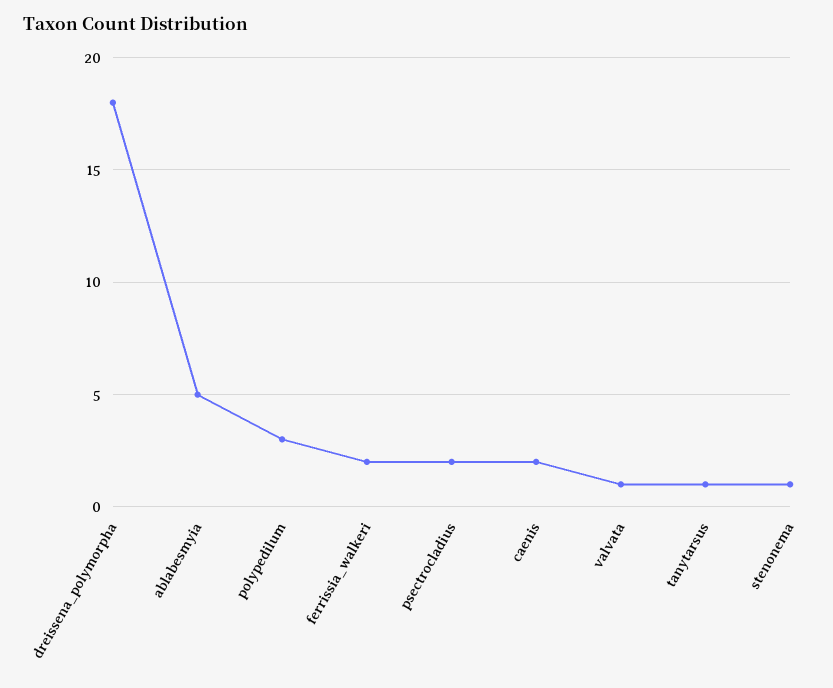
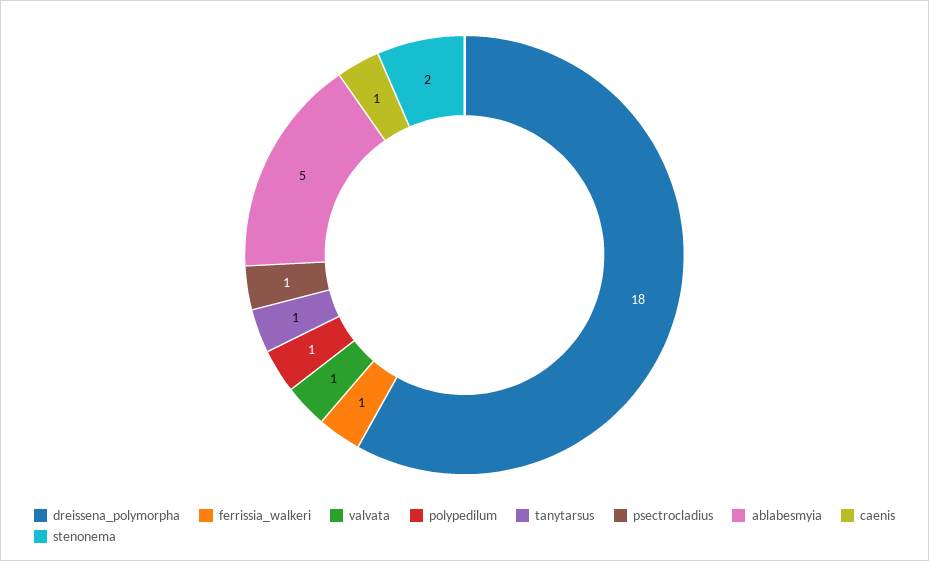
  {
    "dreissena_polymorpha": 18,
    "ablabesmyia": 5,
-   "polypedilum": 3,
+   "polypedilum": 1,
-   "ferrissia_walkeri": 2,
+   "ferrissia_walkeri": 1,
-   "psectrocladius": 2,
+   "psectrocladius": 1,
-   "caenis": 2,
+   "caenis": 1,
    "valvata": 1,
    "tanytarsus": 1,
-   "stenonema": 1
+   "stenonema": 2
  }

